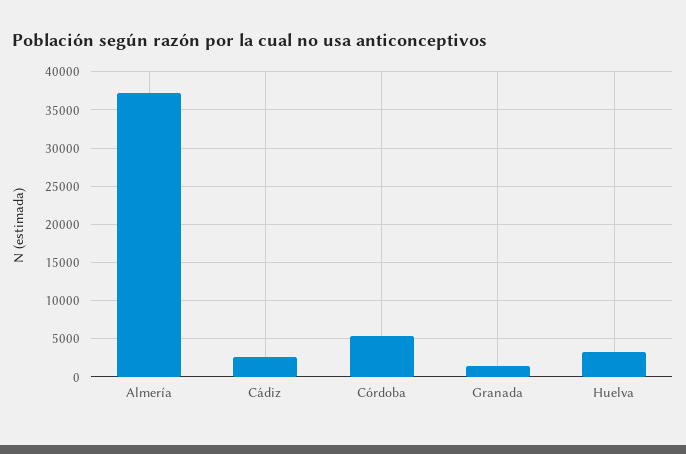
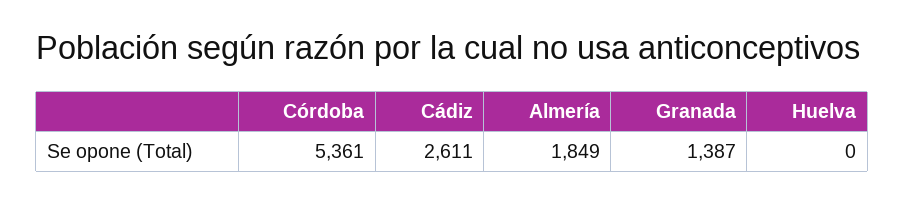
  {
-   "Almería": 37000,
+   "Almería": 1849,
    "Cádiz": 2611,
    "Córdoba": 5361,
    "Granada": 1387,
-   "Huelva": 3000
+   "Huelva": 0
  }

